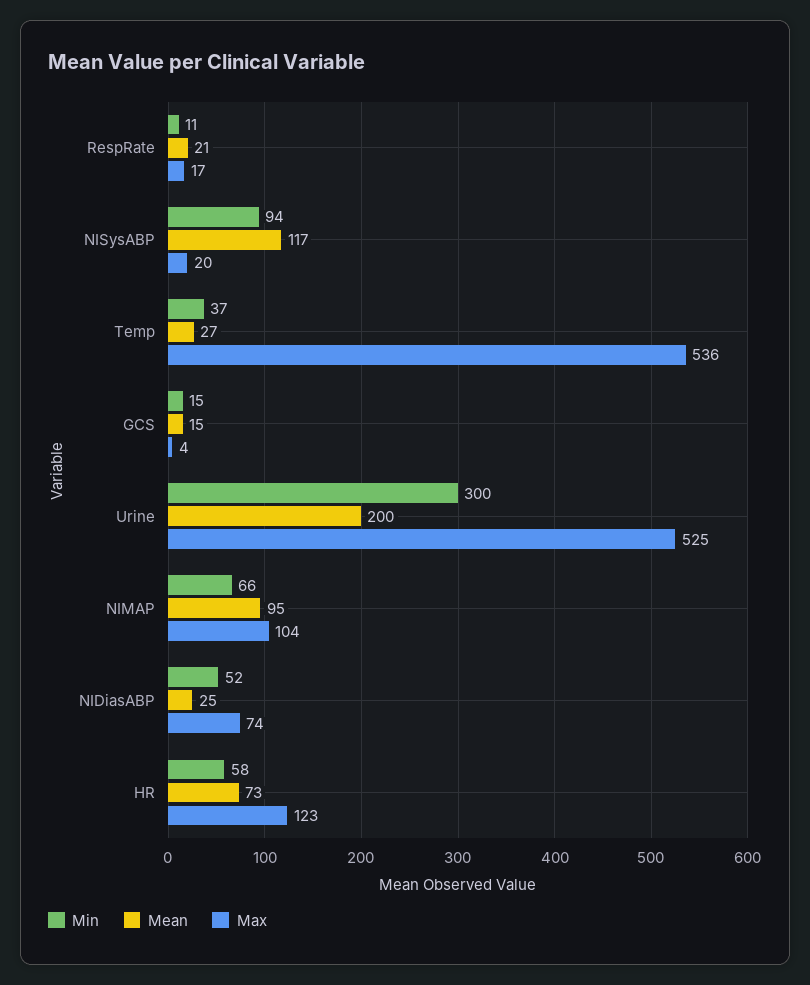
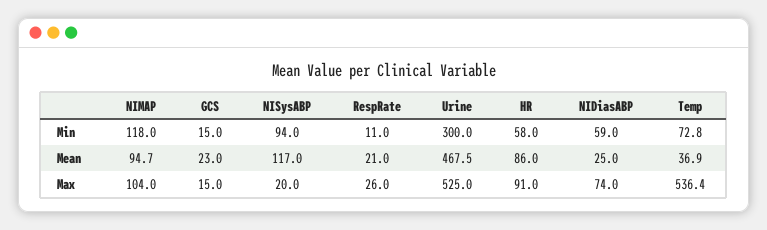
  {
    "Min": {
      "RespRate": 11,
      "NISysABP": 94,
-     "Temp": 37,
+     "Temp": 72.8,
      "GCS": 15,
      "Urine": 300,
-     "NIMAP": 66,
+     "NIMAP": 118,
-     "NIDiasABP": 52,
+     "NIDiasABP": 59,
      "HR": 58
    },
    "Mean": {
      "RespRate": 21,
      "NISysABP": 117,
-     "Temp": 27,
+     "Temp": 36.9,
-     "GCS": 15,
+     "GCS": 23,
-     "Urine": 200,
+     "Urine": 467.5,
      "NIMAP": 94.7,
      "NIDiasABP": 25,
-     "HR": 73
+     "HR": 86
    },
    "Max": {
-     "RespRate": 17,
+     "RespRate": 26,
      "NISysABP": 20,
      "Temp": 536.4,
-     "GCS": 4,
+     "GCS": 15,
      "Urine": 525,
      "NIMAP": 104,
      "NIDiasABP": 74,
-     "HR": 123
+     "HR": 91
    }
  }

